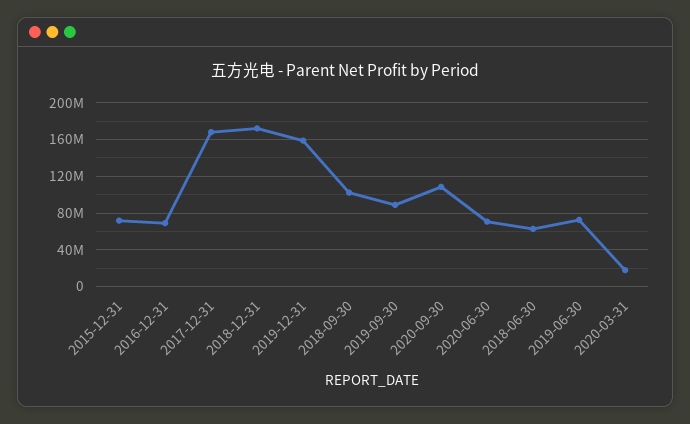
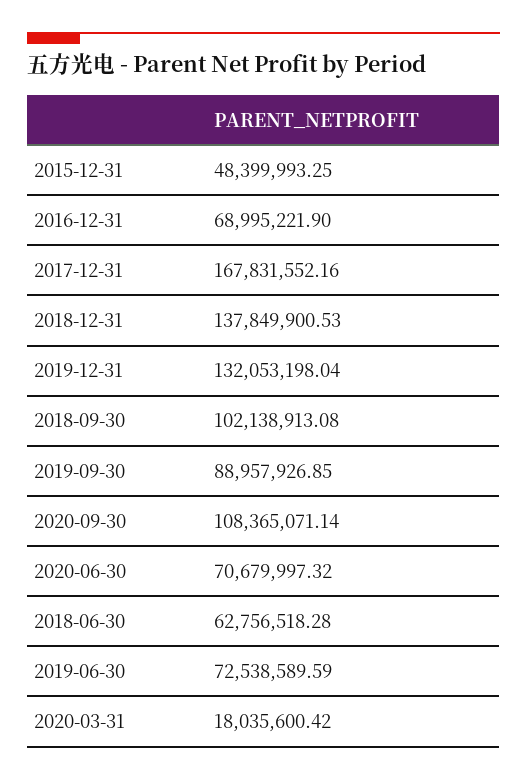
  {
-   "2015-12-31": 70000000,
+   "2015-12-31": 48399993.25,
    "2016-12-31": 68995221.9,
    "2017-12-31": 167831552.16,
-   "2018-12-31": 170000000,
+   "2018-12-31": 137849900.53,
-   "2019-12-31": 160000000,
+   "2019-12-31": 132053198.04,
    "2018-09-30": 102138913.08,
    "2019-09-30": 88957926.85,
    "2020-09-30": 108365071.14,
    "2020-06-30": 70679997.32,
    "2018-06-30": 62756518.28,
    "2019-06-30": 72538589.59,
    "2020-03-31": 18035600.42
  }

